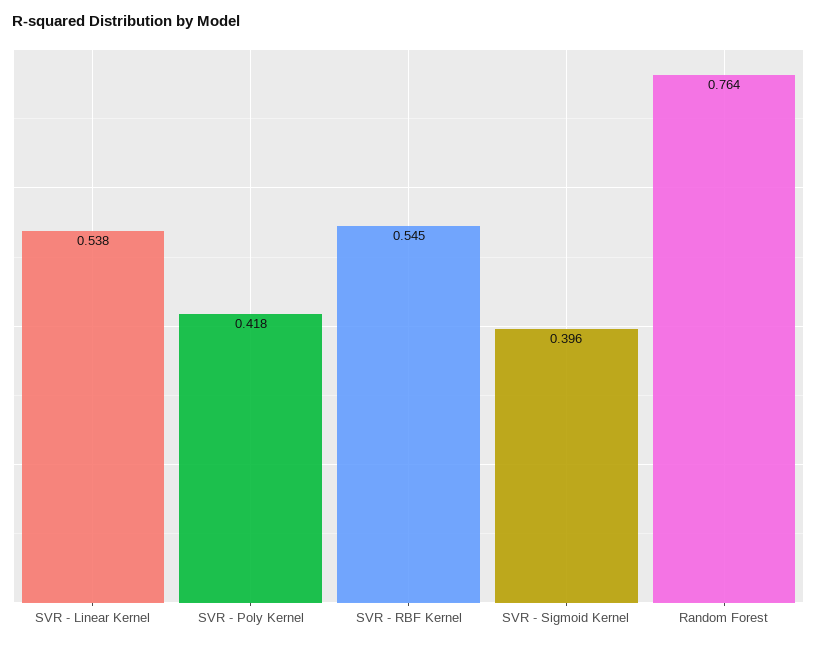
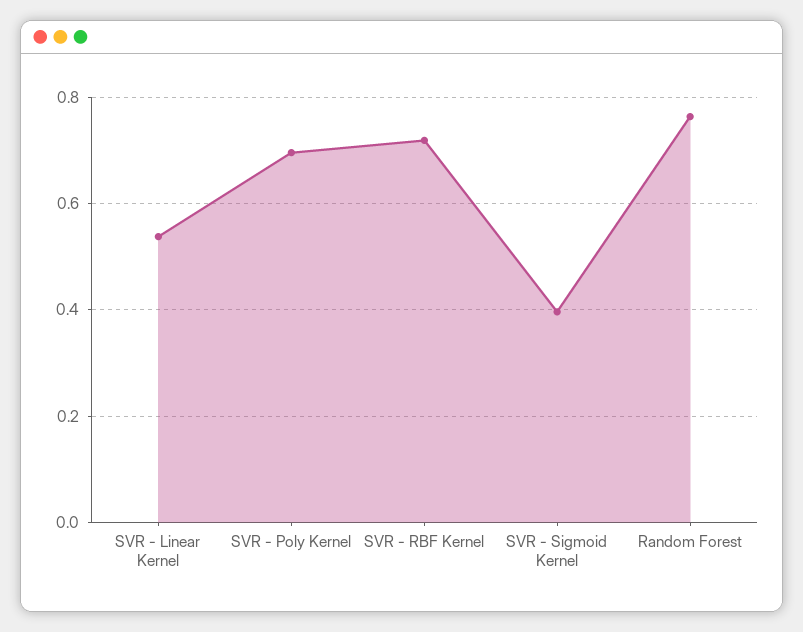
  {
    "SVR - Linear Kernel": 0.538,
-   "SVR - Poly Kernel": 0.418,
+   "SVR - Poly Kernel": 0.7,
-   "SVR - RBF Kernel": 0.545,
+   "SVR - RBF Kernel": 0.72,
    "SVR - Sigmoid Kernel": 0.396,
    "Random Forest": 0.764
  }

